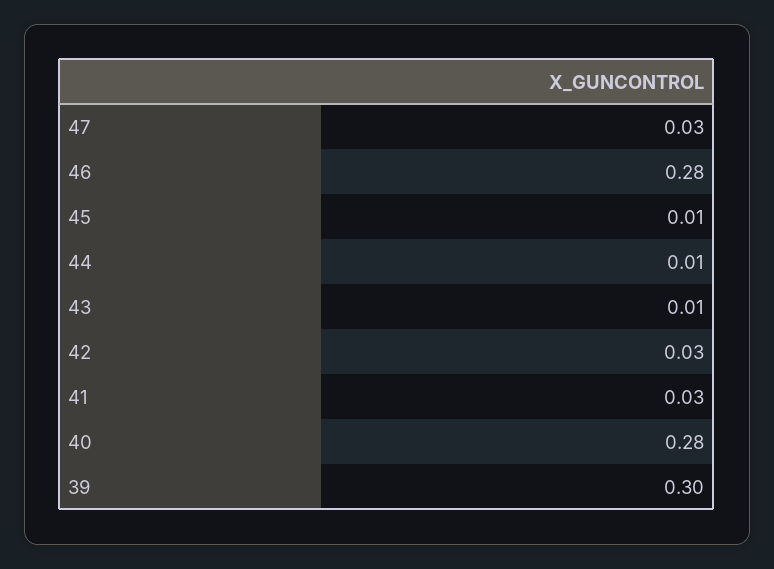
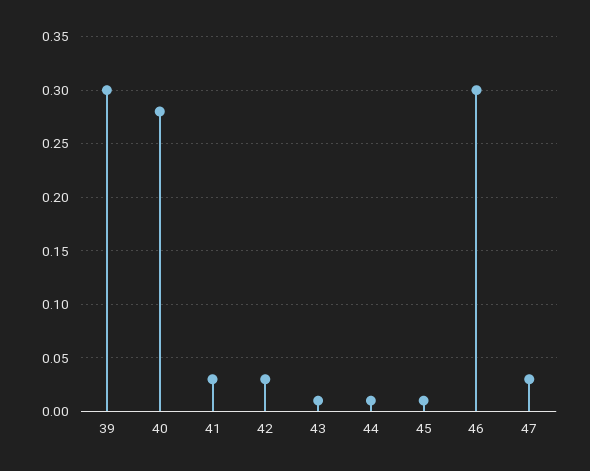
  {
    "47": 0.03,
-   "46": 0.28,
+   "46": 0.3,
    "45": 0.01,
    "44": 0.01,
    "43": 0.01,
    "42": 0.03,
    "41": 0.03,
    "40": 0.28,
    "39": 0.3
  }

